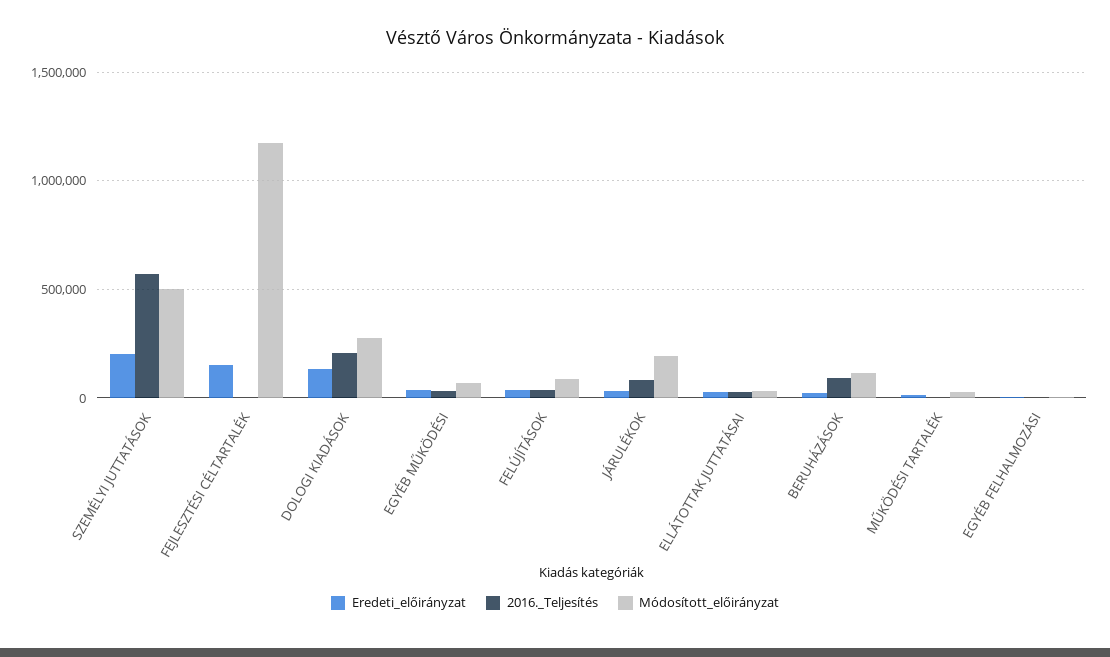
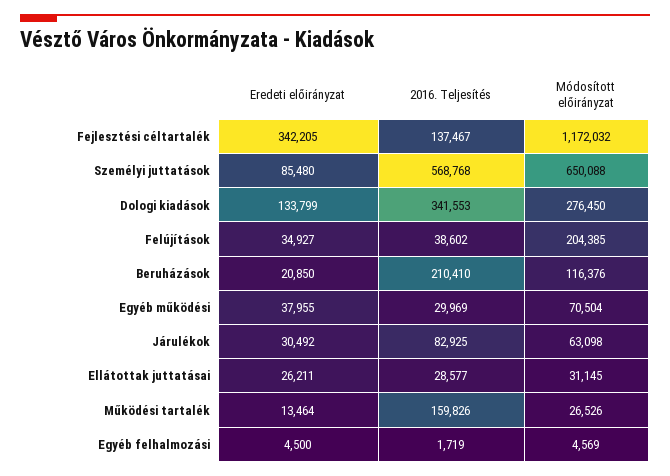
  {
    "Eredeti_előirányzat": {
-     "SZEMÉLYI JUTTATÁSOK": 200000,
+     "SZEMÉLYI JUTTATÁSOK": 85480,
-     "FEJLESZTÉSI CÉLTARTALÉK": 150000,
+     "FEJLESZTÉSI CÉLTARTALÉK": 342205,
      "DOLOGI KIADÁSOK": 133799,
      "EGYÉB MŰKÖDÉSI": 37955,
      "FELÚJÍTÁSOK": 34927,
      "JÁRULÉKOK": 30492,
      "ELLÁTOTTAK JUTTATÁSAI": 26211,
      "BERUHÁZÁSOK": 20850,
      "MŰKÖDÉSI TARTALÉK": 13464,
      "EGYÉB FELHALMOZÁSI": 4500
    },
    "2016._Teljesítés": {
      "SZEMÉLYI JUTTATÁSOK": 568768,
-     "FEJLESZTÉSI CÉLTARTALÉK": 0,
+     "FEJLESZTÉSI CÉLTARTALÉK": 137467,
-     "DOLOGI KIADÁSOK": 200000,
+     "DOLOGI KIADÁSOK": 341553,
      "EGYÉB MŰKÖDÉSI": 29969,
      "FELÚJÍTÁSOK": 38602,
      "JÁRULÉKOK": 82925,
      "ELLÁTOTTAK JUTTATÁSAI": 28577,
-     "BERUHÁZÁSOK": 100000,
+     "BERUHÁZÁSOK": 210410,
-     "MŰKÖDÉSI TARTALÉK": 0,
+     "MŰKÖDÉSI TARTALÉK": 159826,
      "EGYÉB FELHALMOZÁSI": 1719
    },
    "Módosított_előirányzat": {
-     "SZEMÉLYI JUTTATÁSOK": 500000,
+     "SZEMÉLYI JUTTATÁSOK": 650088,
      "FEJLESZTÉSI CÉLTARTALÉK": 1172032,
      "DOLOGI KIADÁSOK": 276450,
      "EGYÉB MŰKÖDÉSI": 70504,
-     "FELÚJÍTÁSOK": 100000,
+     "FELÚJÍTÁSOK": 204385,
-     "JÁRULÉKOK": 200000,
+     "JÁRULÉKOK": 63098,
      "ELLÁTOTTAK JUTTATÁSAI": 31145,
      "BERUHÁZÁSOK": 116376,
      "MŰKÖDÉSI TARTALÉK": 26526,
      "EGYÉB FELHALMOZÁSI": 4569
    }
  }

